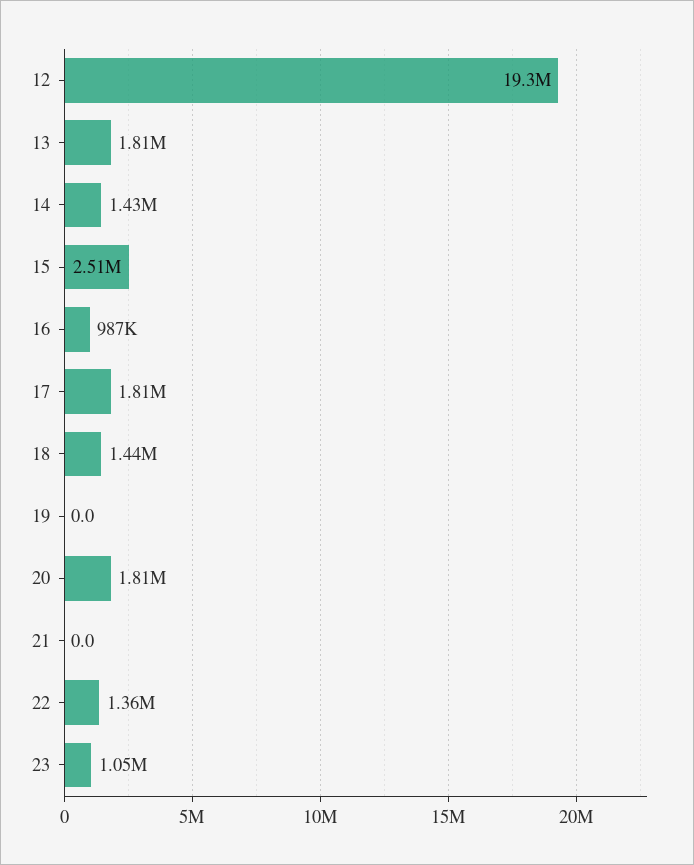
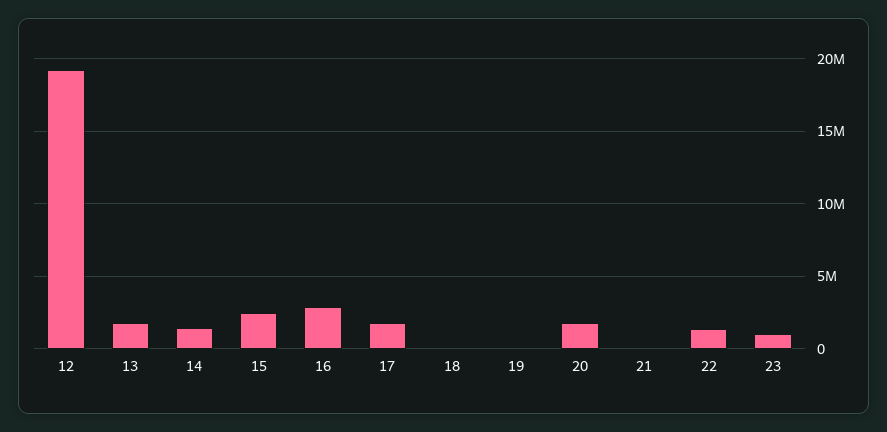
  {
    "12": 19300000,
    "13": 1810000,
    "14": 1430000,
    "15": 2510000,
-   "16": 987000,
+   "16": 3000000,
    "17": 1810000,
-   "18": 1440000,
+   "18": 0,
    "19": 0,
    "20": 1810000,
    "21": 0,
    "22": 1360000,
    "23": 1050000
  }

